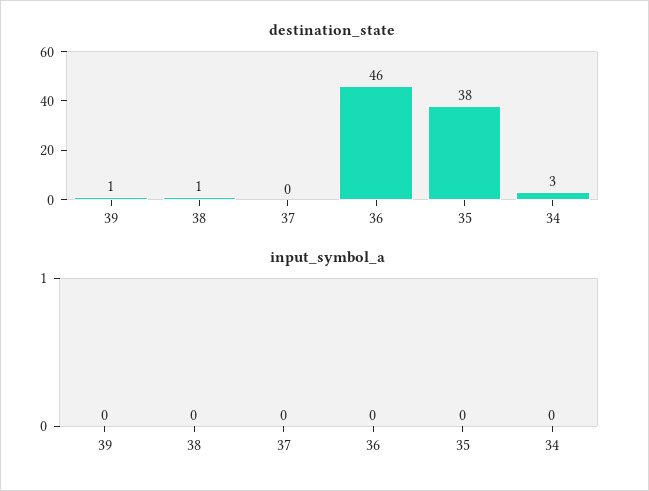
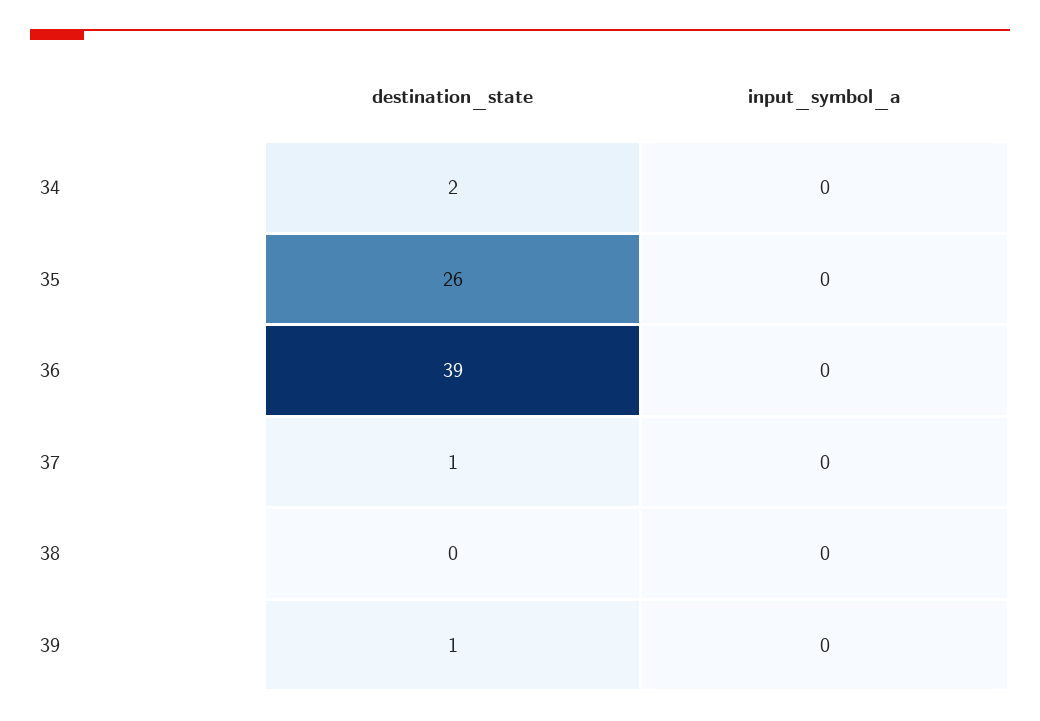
  {
    "destination_state": {
      "39": 1,
-     "38": 1,
+     "38": 0,
-     "37": 0,
+     "37": 1,
-     "36": 46,
+     "36": 39,
-     "35": 38,
+     "35": 26,
-     "34": 3
+     "34": 2
    },
    "input_symbol_a": {
      "39": 0,
      "38": 0,
      "37": 0,
      "36": 0,
      "35": 0,
      "34": 0
    }
  }

